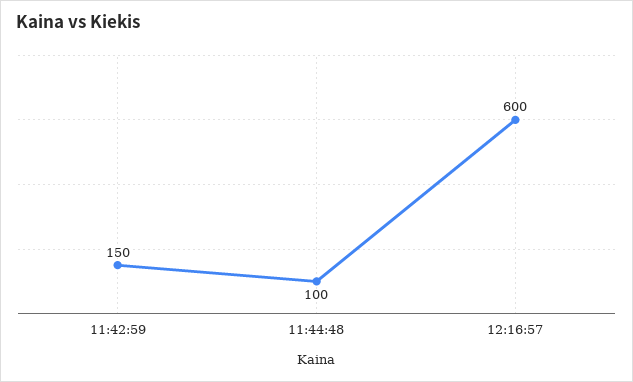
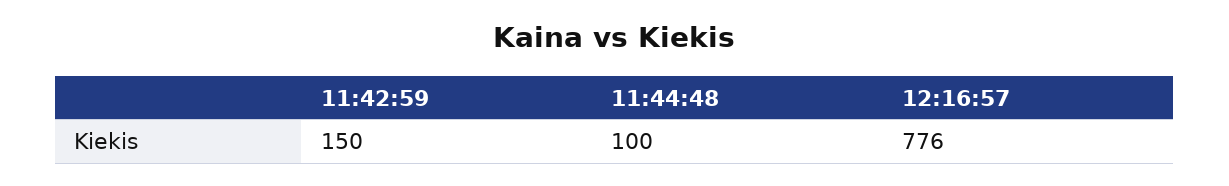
  {
    "11:42:59": 150,
    "11:44:48": 100,
-   "12:16:57": 600
+   "12:16:57": 776
  }

